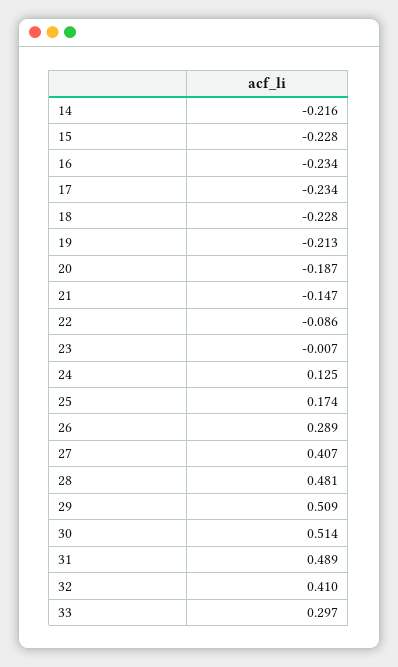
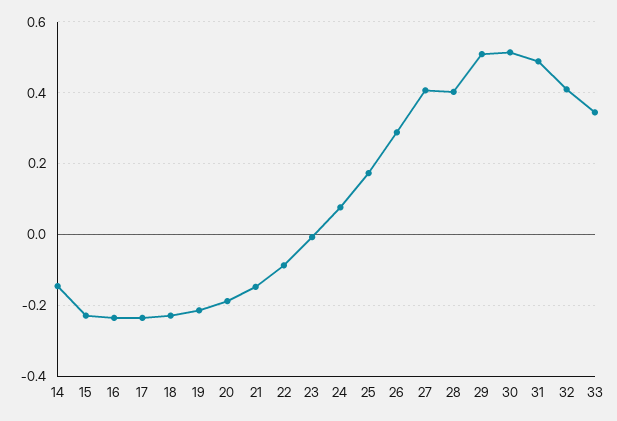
  {
-   "14": -0.216,
+   "14": -0.14,
    "15": -0.228,
    "16": -0.234,
    "17": -0.234,
    "18": -0.228,
    "19": -0.213,
    "20": -0.187,
    "21": -0.147,
    "22": -0.086,
    "23": -0.007,
-   "24": 0.125,
+   "24": 0.08,
    "25": 0.174,
    "26": 0.289,
    "27": 0.407,
-   "28": 0.481,
+   "28": 0.4,
    "29": 0.509,
    "30": 0.514,
    "31": 0.489,
    "32": 0.41,
-   "33": 0.297
+   "33": 0.34
  }

